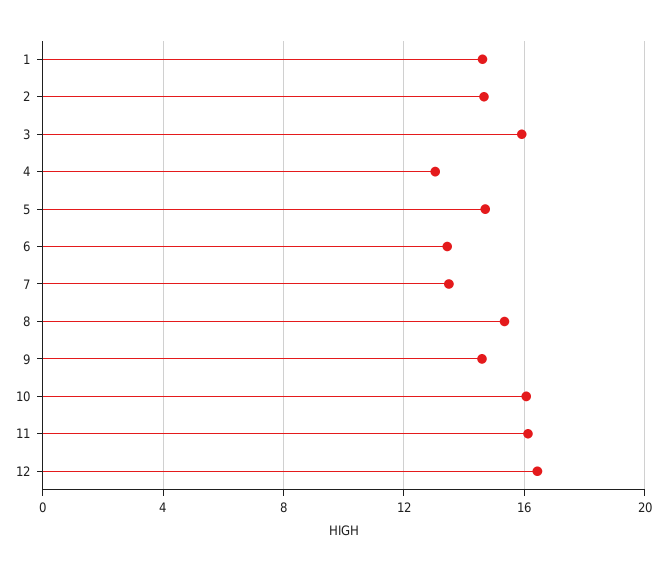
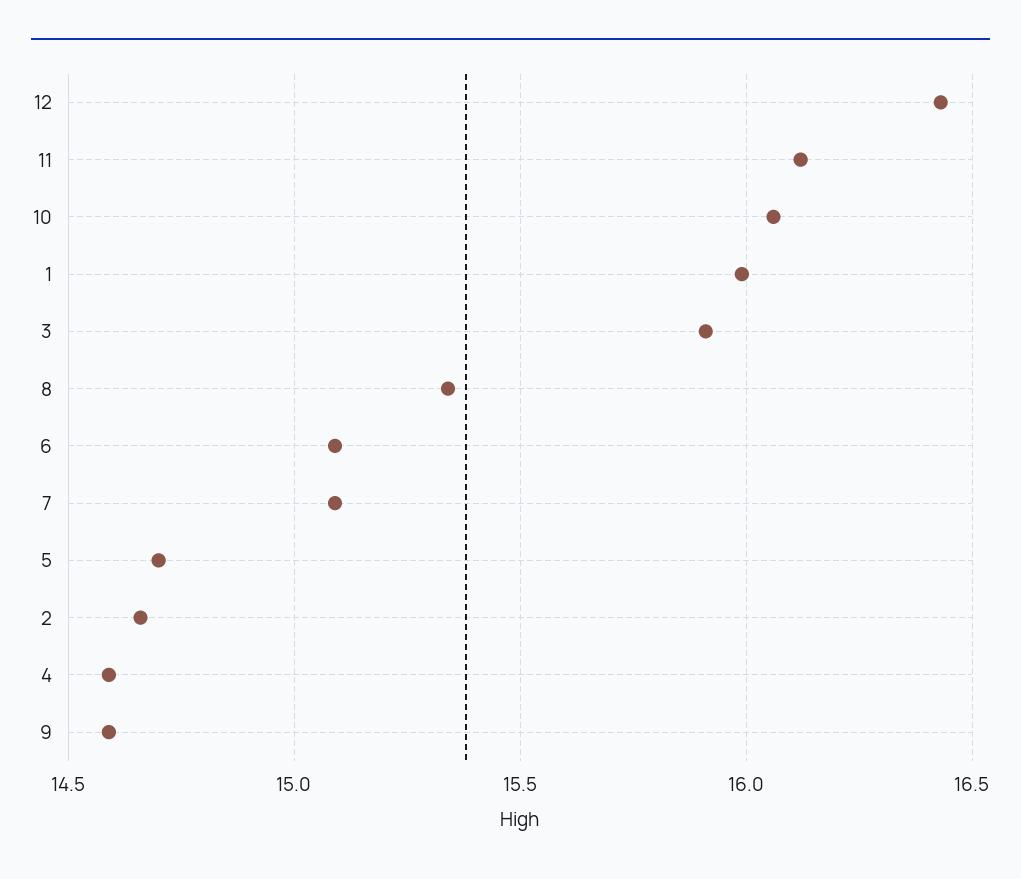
  {
-   "1": 14.5,
+   "1": 16,
    "2": 14.65,
    "3": 15.9,
-   "4": 13,
+   "4": 14.6,
    "5": 14.7,
-   "6": 13.5,
+   "6": 15.1,
-   "7": 13.5,
+   "7": 15.1,
    "8": 15.35,
    "9": 14.6,
    "10": 16.05,
    "11": 16.1,
    "12": 16.45
  }

